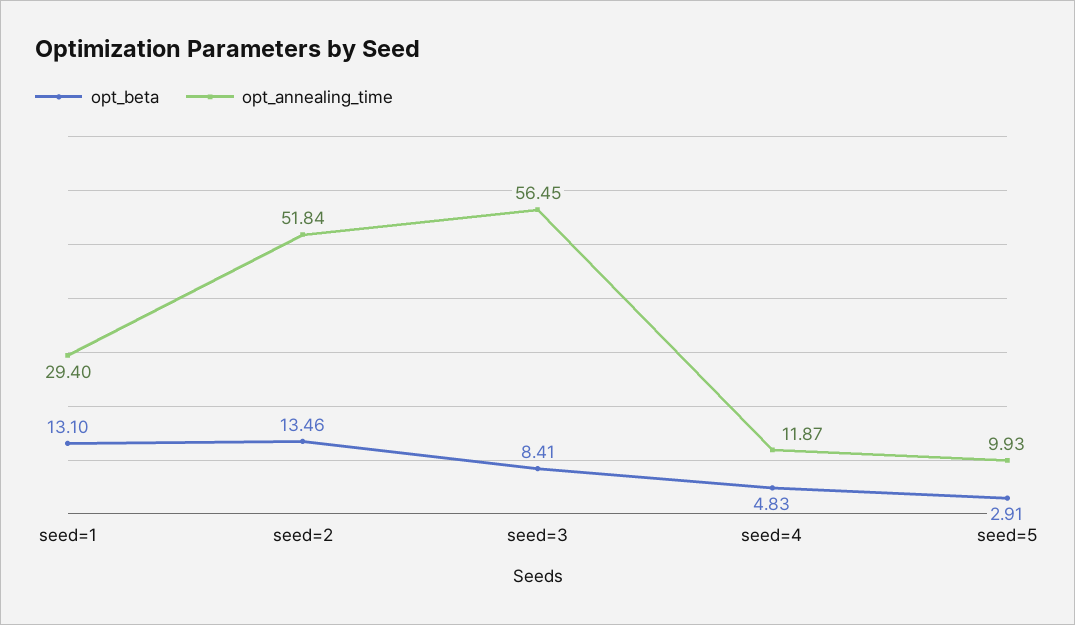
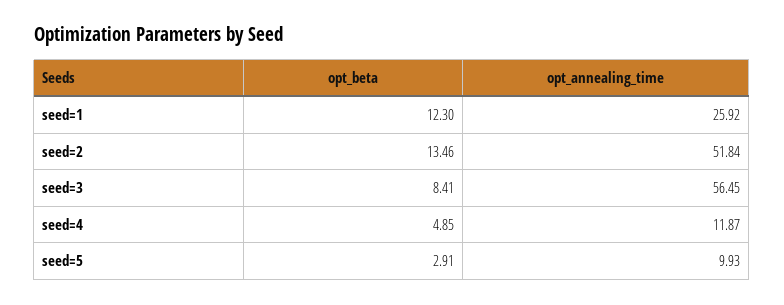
  {
    "opt_beta": {
-     "seed=1": 13.1,
+     "seed=1": 12.3,
      "seed=2": 13.46,
      "seed=3": 8.41,
-     "seed=4": 4.83,
+     "seed=4": 4.85,
      "seed=5": 2.91
    },
    "opt_annealing_time": {
-     "seed=1": 29.4,
+     "seed=1": 25.92,
      "seed=2": 51.84,
      "seed=3": 56.45,
      "seed=4": 11.87,
      "seed=5": 9.93
    }
  }

